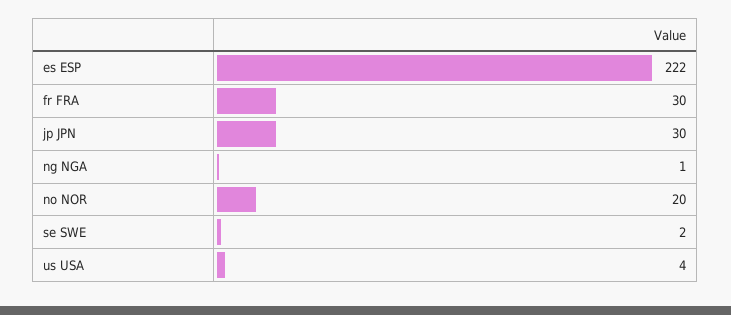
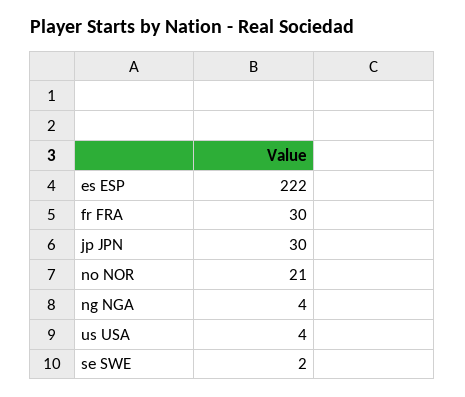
  {
    "es ESP": 222,
    "fr FRA": 30,
    "jp JPN": 30,
-   "ng NGA": 1,
+   "ng NGA": 4,
-   "no NOR": 20,
+   "no NOR": 21,
    "se SWE": 2,
    "us USA": 4
  }

